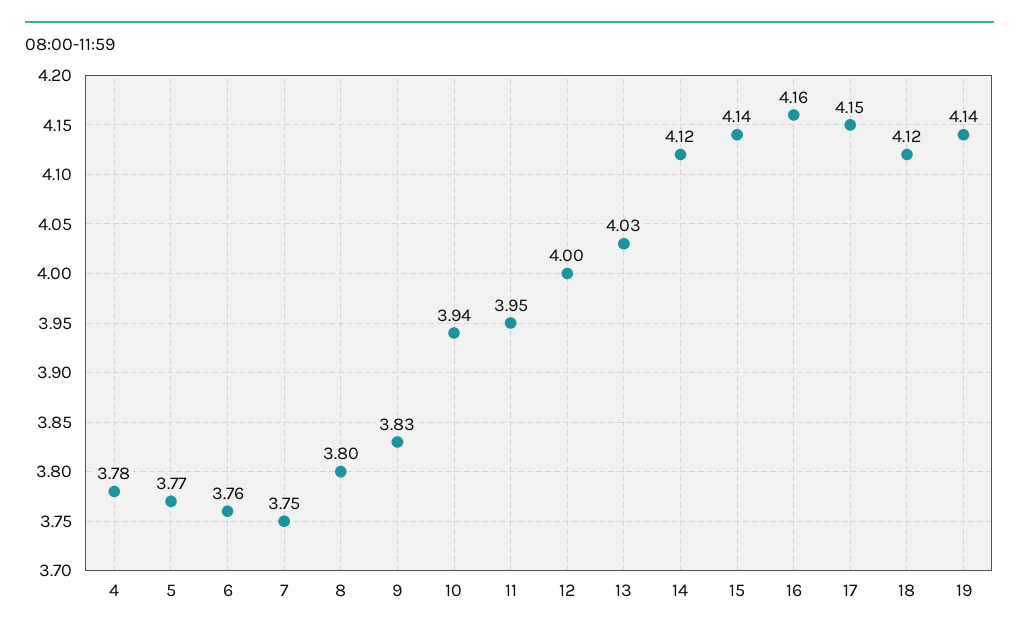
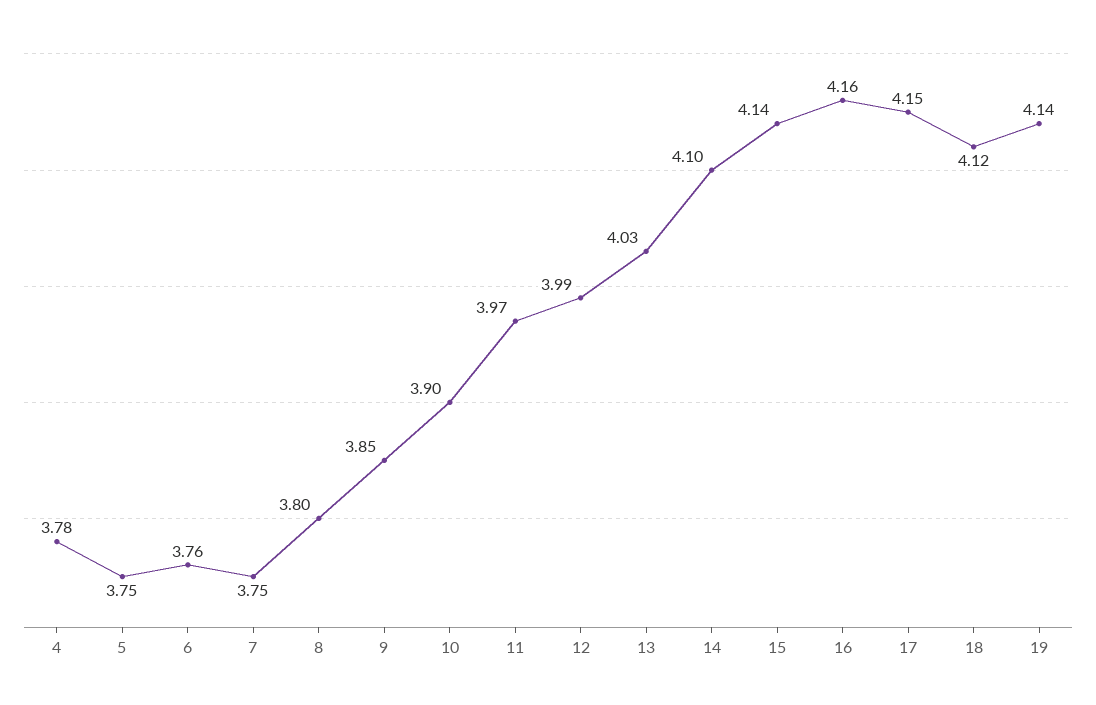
  {
    "4": 3.78,
-   "5": 3.77,
+   "5": 3.75,
    "6": 3.76,
    "7": 3.75,
    "8": 3.8,
-   "9": 3.83,
+   "9": 3.85,
-   "10": 3.94,
+   "10": 3.9,
-   "11": 3.95,
+   "11": 3.97,
-   "12": 4,
+   "12": 3.99,
    "13": 4.03,
-   "14": 4.12,
+   "14": 4.1,
    "15": 4.14,
    "16": 4.16,
    "17": 4.15,
    "18": 4.12,
    "19": 4.14
  }

